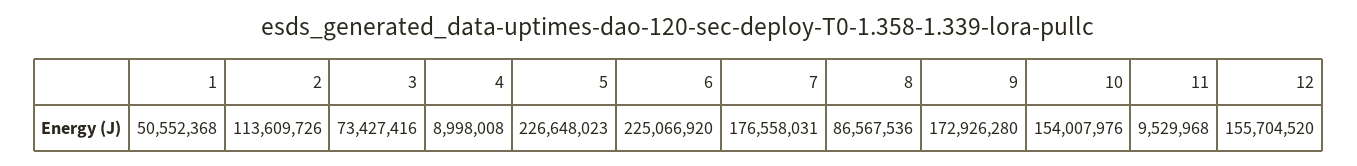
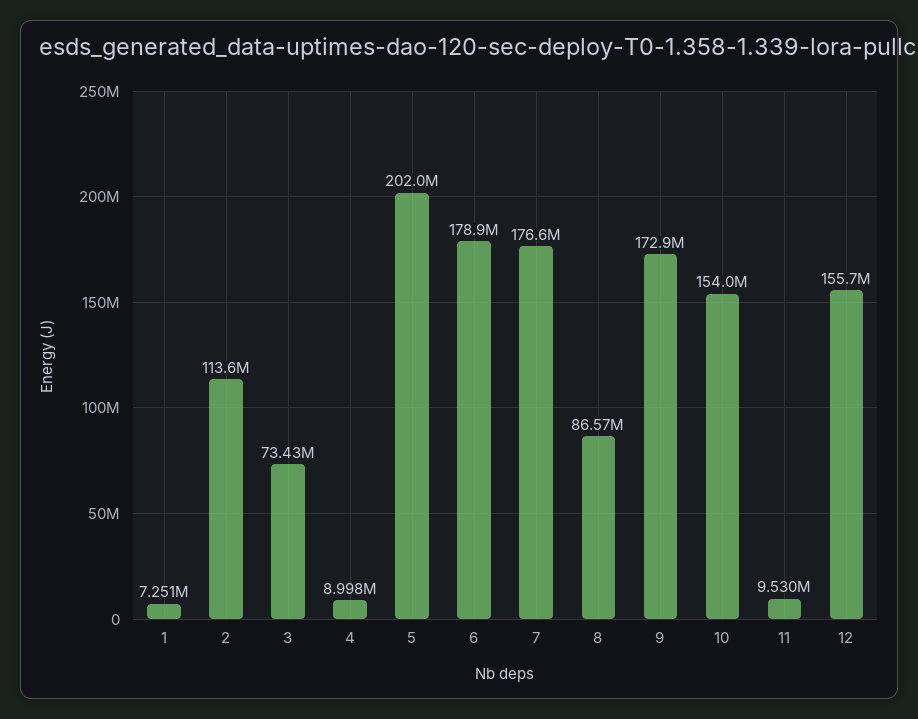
  {
-   "1": 50552368,
+   "1": 7251000,
    "2": 113609726,
    "3": 73427416,
    "4": 8998008,
-   "5": 226648023,
+   "5": 202000000,
-   "6": 225066920,
+   "6": 178900000,
    "7": 176558031,
    "8": 86567536,
    "9": 172926280,
    "10": 154007976,
    "11": 9529968,
    "12": 155704520
  }

